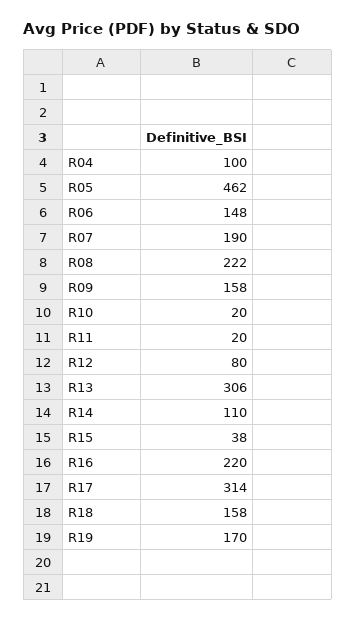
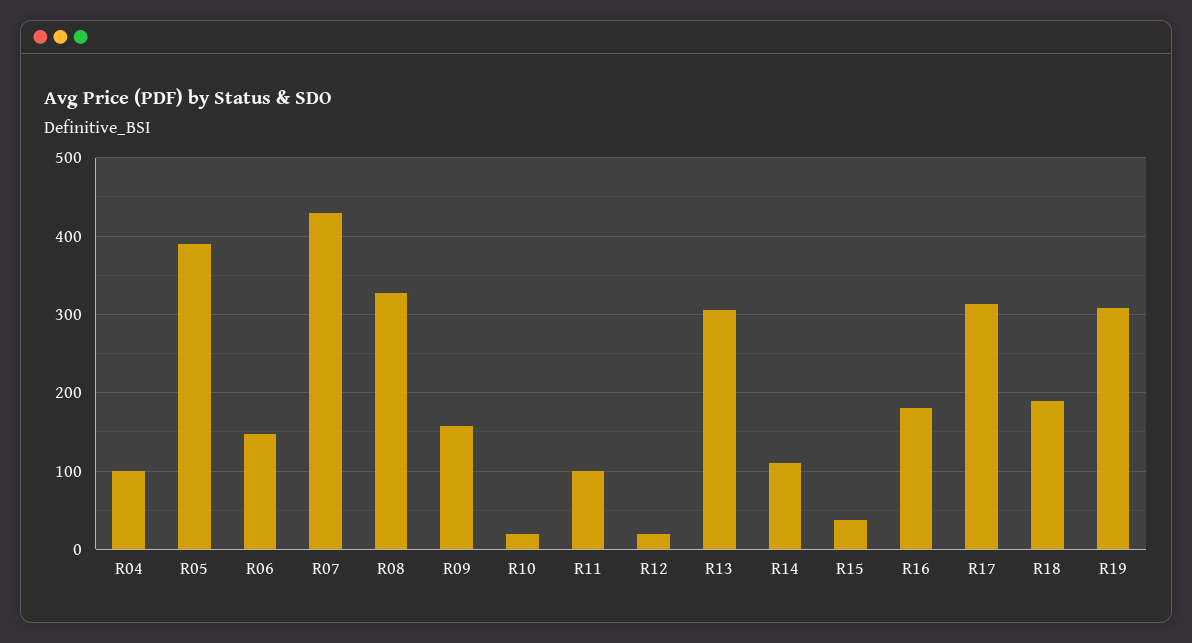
  {
    "R04": 100,
-   "R05": 462,
+   "R05": 390,
    "R06": 148,
-   "R07": 190,
+   "R07": 430,
-   "R08": 222,
+   "R08": 330,
    "R09": 158,
    "R10": 20,
-   "R11": 20,
+   "R11": 100,
-   "R12": 80,
+   "R12": 20,
    "R13": 306,
    "R14": 110,
    "R15": 38,
-   "R16": 220,
+   "R16": 180,
    "R17": 314,
-   "R18": 158,
+   "R18": 190,
-   "R19": 170
+   "R19": 310
  }

